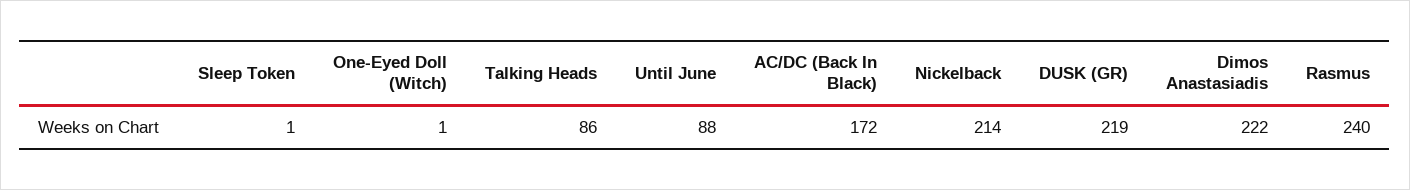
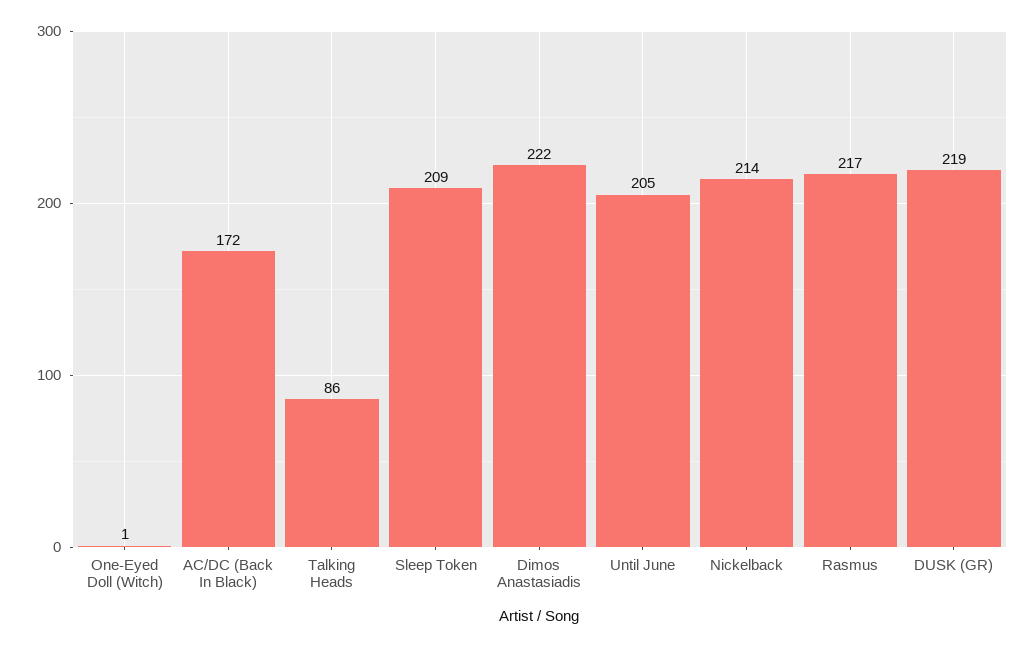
  {
-   "Sleep Token": 1,
+   "Sleep Token": 209,
    "One-Eyed Doll (Witch)": 1,
    "Talking Heads": 86,
-   "Until June": 88,
+   "Until June": 205,
    "AC/DC (Back In Black)": 172,
    "Nickelback": 214,
    "DUSK (GR)": 219,
    "Dimos Anastasiadis": 222,
-   "Rasmus": 240
+   "Rasmus": 217
  }

